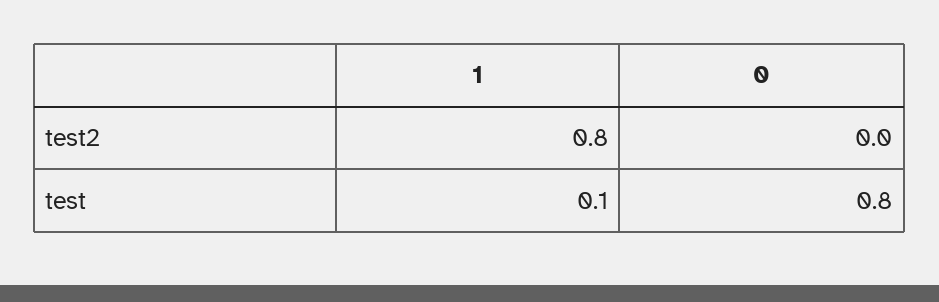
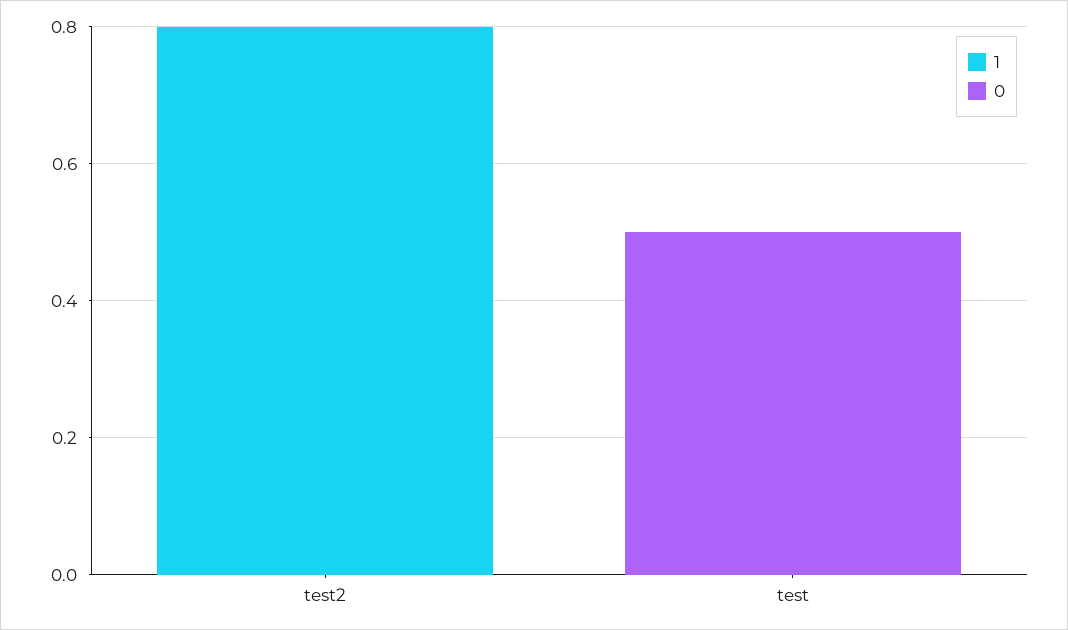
  {
    "1": {
      "test2": 0.8,
-     "test": 0.1
+     "test": 0
    },
    "0": {
      "test2": 0,
-     "test": 0.8
+     "test": 0.5
    }
  }

